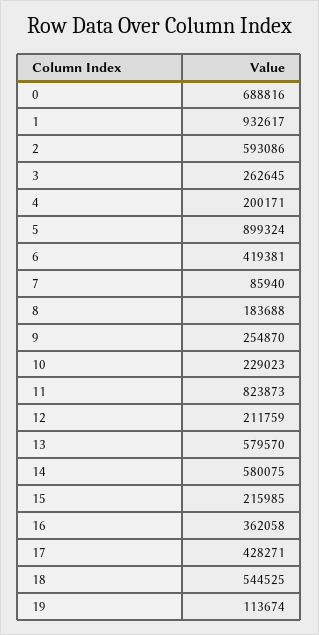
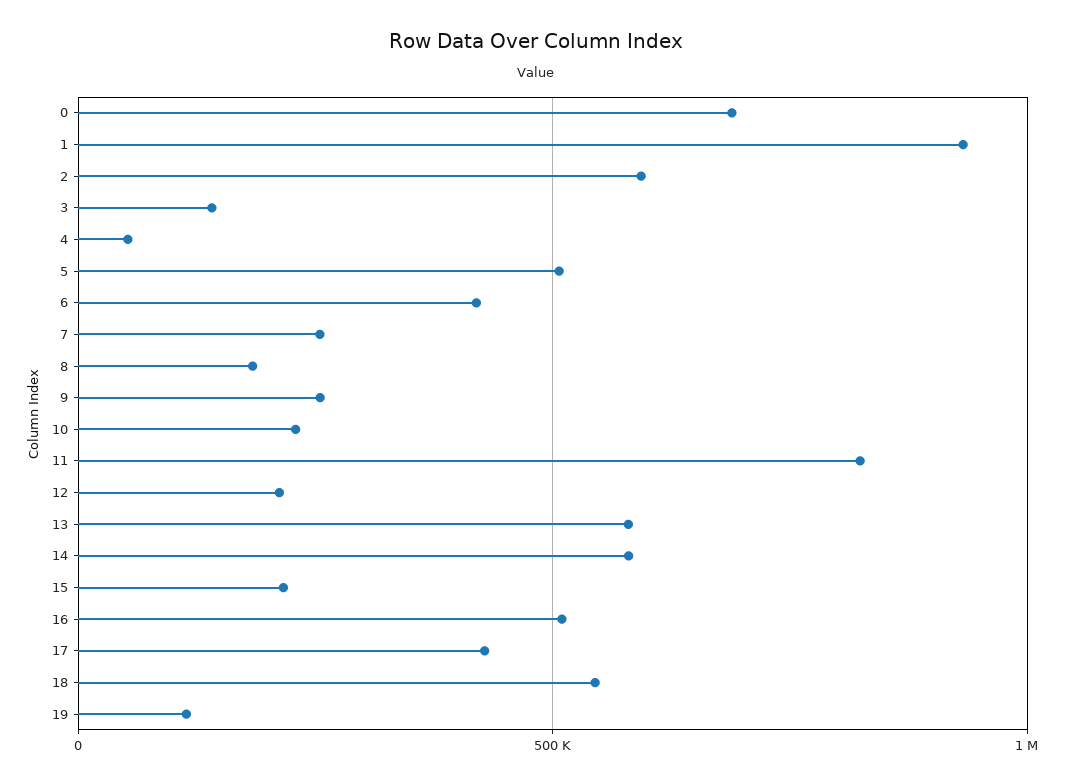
  {
    "0": 688816,
    "1": 932617,
    "2": 593086,
-   "3": 262645,
+   "3": 150000,
-   "4": 200171,
+   "4": 50000,
-   "5": 899324,
+   "5": 500000,
    "6": 419381,
-   "7": 85940,
+   "7": 250000,
    "8": 183688,
    "9": 254870,
    "10": 229023,
    "11": 823873,
    "12": 211759,
    "13": 579570,
    "14": 580075,
    "15": 215985,
-   "16": 362058,
+   "16": 500000,
    "17": 428271,
    "18": 544525,
    "19": 113674
  }

